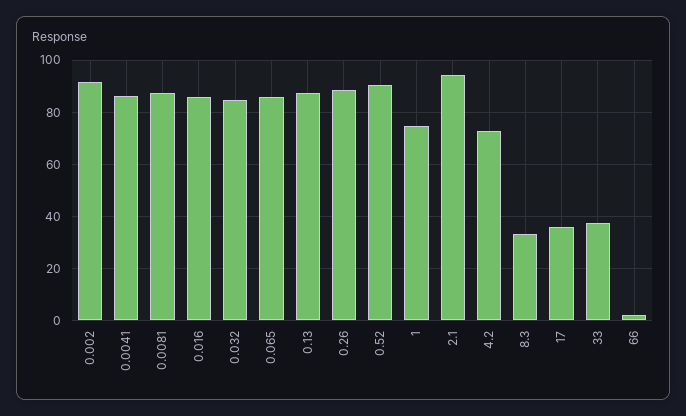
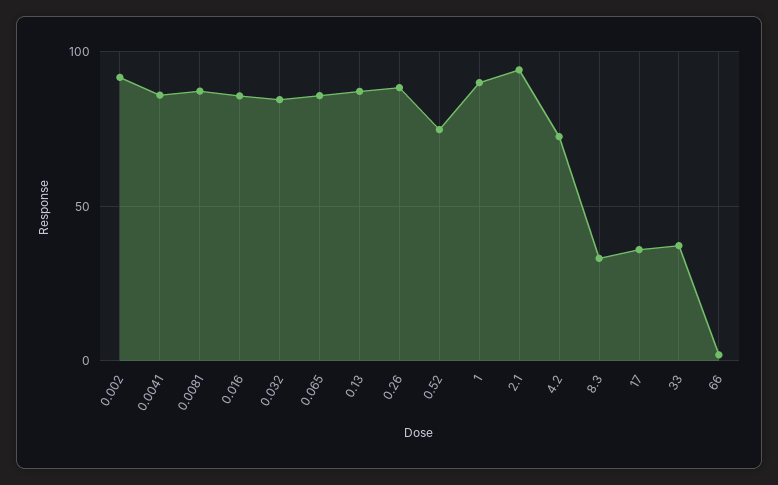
  {
    "0.002": 92.5,
    "0.0041": 85,
    "0.0081": 87.5,
    "0.016": 85,
    "0.032": 85,
    "0.065": 85,
    "0.13": 87.5,
    "0.26": 87.5,
-   "0.52": 90,
+   "0.52": 75,
-   "1": 75,
+   "1": 90,
    "2.1": 95,
    "4.2": 72.5,
    "8.3": 32.5,
    "17": 35,
    "33": 37.5,
    "66": 2.5
  }

